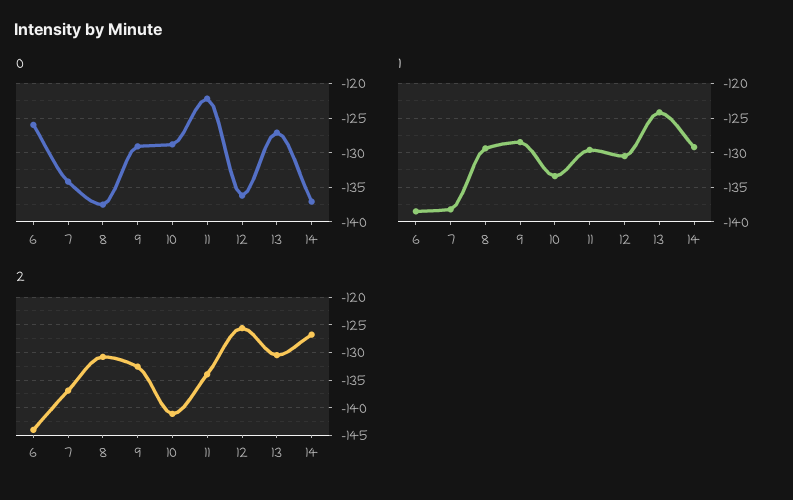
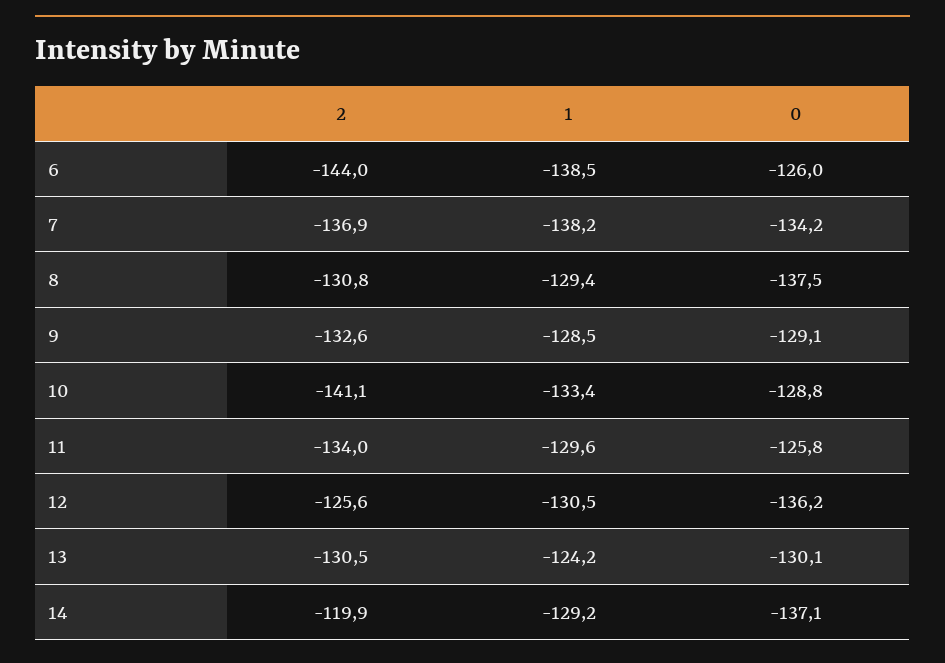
  {
    "0": {
      "6": -126,
      "7": -134.2,
      "8": -137.5,
      "9": -129.1,
      "10": -128.8,
-     "11": -122,
+     "11": -125.8,
      "12": -136.2,
-     "13": -127,
+     "13": -130.1,
      "14": -137.1
    },
    "1": {
      "6": -138.5,
      "7": -138.2,
      "8": -129.4,
      "9": -128.5,
      "10": -133.4,
      "11": -129.6,
      "12": -130.5,
      "13": -124.2,
      "14": -129.2
    },
    "2": {
      "6": -144,
      "7": -136.9,
      "8": -130.8,
      "9": -132.6,
      "10": -141.1,
      "11": -134,
      "12": -125.6,
      "13": -130.5,
-     "14": -127.5
+     "14": -119.9
    }
  }

